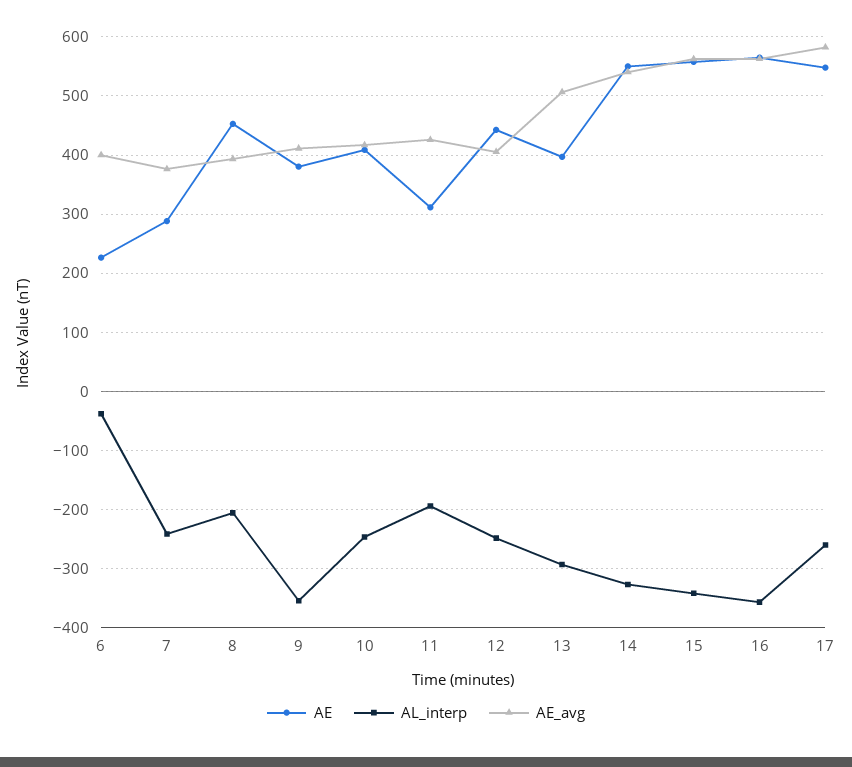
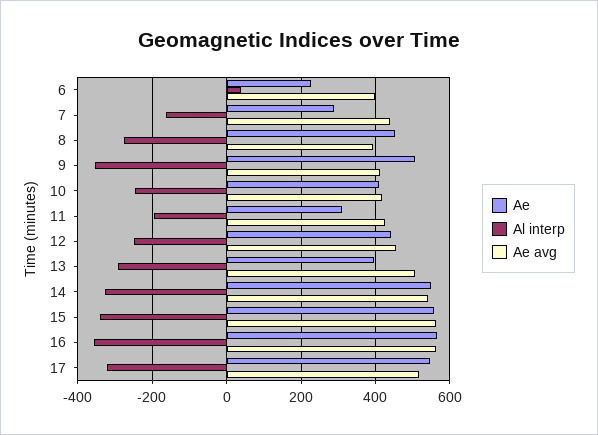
  {
    "AE": {
      "6": 220,
      "7": 280,
      "8": 460,
-     "9": 380,
+     "9": 500,
      "10": 400,
      "11": 320,
      "12": 440,
      "13": 400,
      "14": 560,
      "15": 560,
      "16": 560,
      "17": 540
    },
    "AL_interp": {
-     "6": -40,
+     "6": 40,
-     "7": -240,
+     "7": -160,
-     "8": -200,
+     "8": -280,
      "9": -360,
      "10": -240,
      "11": -200,
      "12": -240,
      "13": -300,
      "14": -320,
      "15": -340,
      "16": -360,
-     "17": -260
+     "17": -320
    },
    "AE_avg": {
      "6": 400,
-     "7": 380,
+     "7": 440,
      "8": 400,
      "9": 420,
      "10": 420,
      "11": 420,
-     "12": 400,
+     "12": 460,
      "13": 500,
      "14": 540,
      "15": 560,
      "16": 560,
-     "17": 580
+     "17": 520
    }
  }

